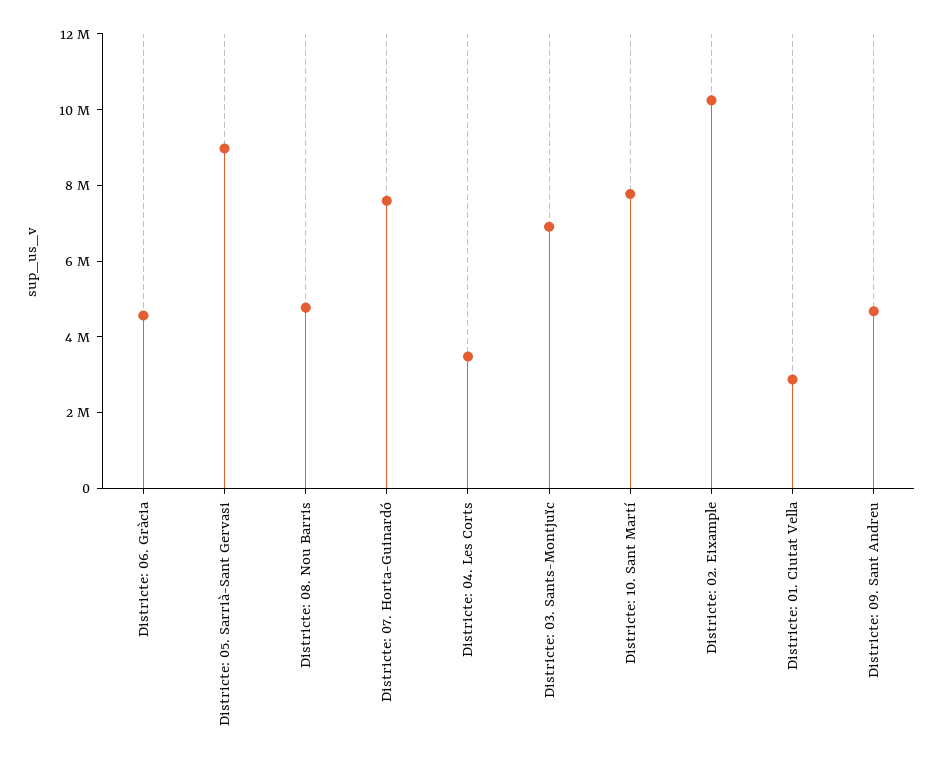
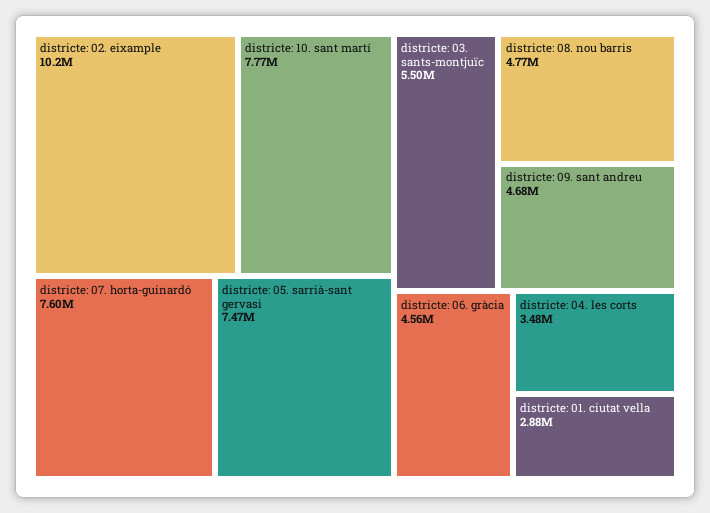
  {
    "Districte: 06. Gràcia": 4560000,
-   "Districte: 05. Sarrià-Sant Gervasi": 9000000,
+   "Districte: 05. Sarrià-Sant Gervasi": 7470000,
    "Districte: 08. Nou Barris": 4770000,
    "Districte: 07. Horta-Guinardó": 7600000,
    "Districte: 04. Les Corts": 3480000,
-   "Districte: 03. Sants-Montjuïc": 7000000,
+   "Districte: 03. Sants-Montjuïc": 5500000,
    "Districte: 10. Sant Martí": 7770000,
    "Districte: 02. Eixample": 10200000,
    "Districte: 01. Ciutat Vella": 2880000,
    "Districte: 09. Sant Andreu": 4680000
  }

